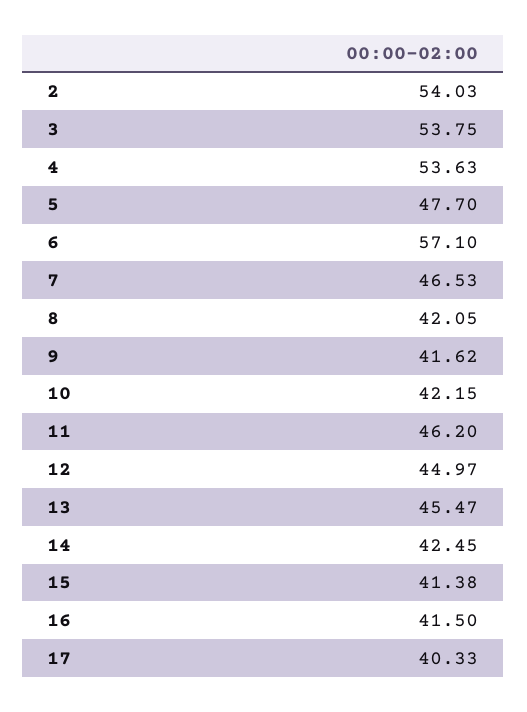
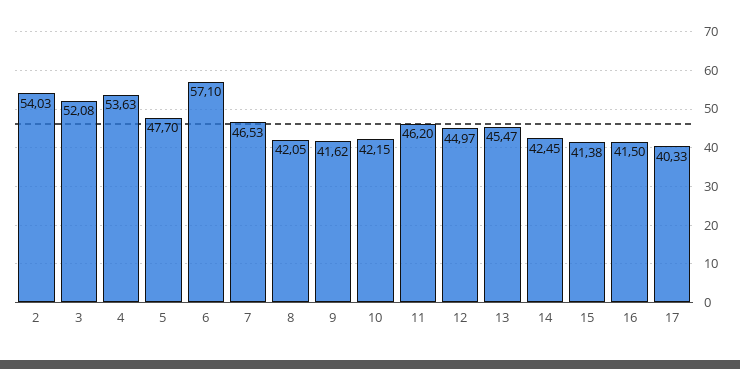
  {
    "2": 54.03,
-   "3": 53.75,
+   "3": 52.08,
    "4": 53.63,
    "5": 47.7,
    "6": 57.1,
    "7": 46.53,
    "8": 42.05,
    "9": 41.62,
    "10": 42.15,
    "11": 46.2,
    "12": 44.97,
    "13": 45.47,
    "14": 42.45,
    "15": 41.38,
    "16": 41.5,
    "17": 40.33
  }

